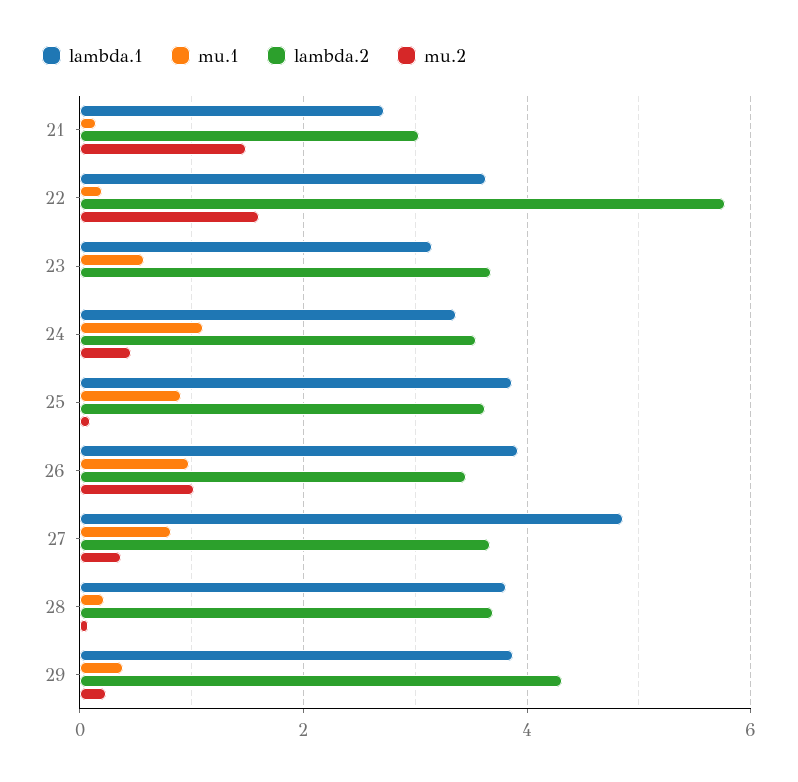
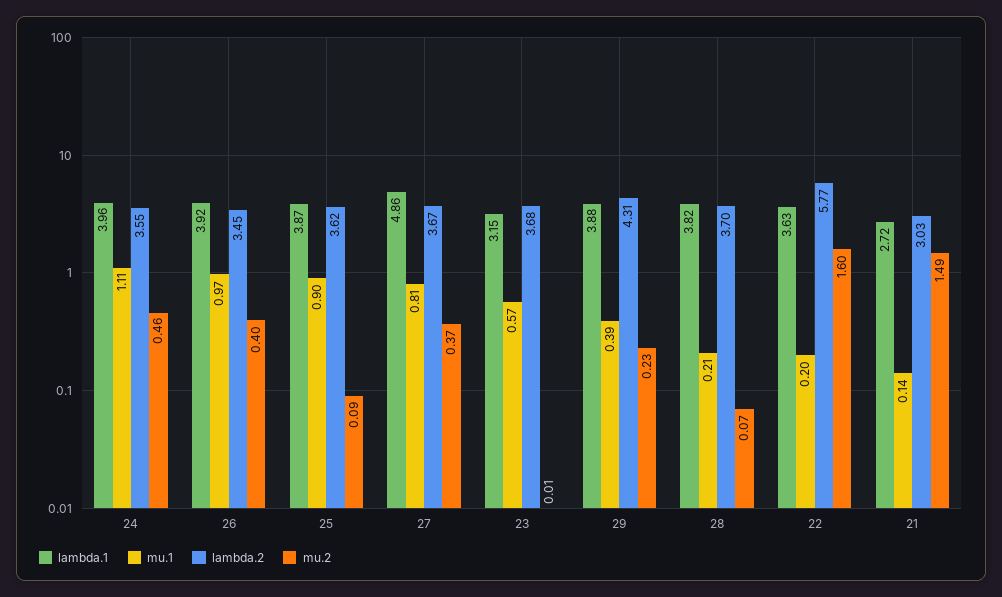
  {
    "lambda.1": {
      "21": 2.72,
      "22": 3.63,
      "23": 3.15,
-     "24": 3.4,
+     "24": 3.96,
      "25": 3.87,
      "26": 3.92,
      "27": 4.86,
      "28": 3.82,
      "29": 3.88
    },
    "mu.1": {
      "21": 0.14,
      "22": 0.2,
      "23": 0.57,
      "24": 1.11,
      "25": 0.9,
      "26": 0.97,
      "27": 0.81,
      "28": 0.21,
      "29": 0.39
    },
    "lambda.2": {
      "21": 3.03,
      "22": 5.77,
      "23": 3.68,
      "24": 3.55,
      "25": 3.62,
      "26": 3.45,
      "27": 3.67,
      "28": 3.7,
      "29": 4.31
    },
    "mu.2": {
      "21": 1.49,
      "22": 1.6,
      "23": 0.01,
      "24": 0.46,
      "25": 0.09,
-     "26": 1,
+     "26": 0.4,
      "27": 0.37,
      "28": 0.07,
      "29": 0.23
    }
  }

